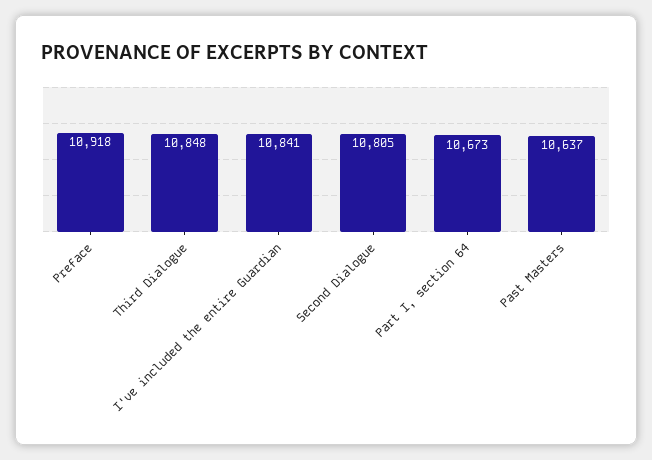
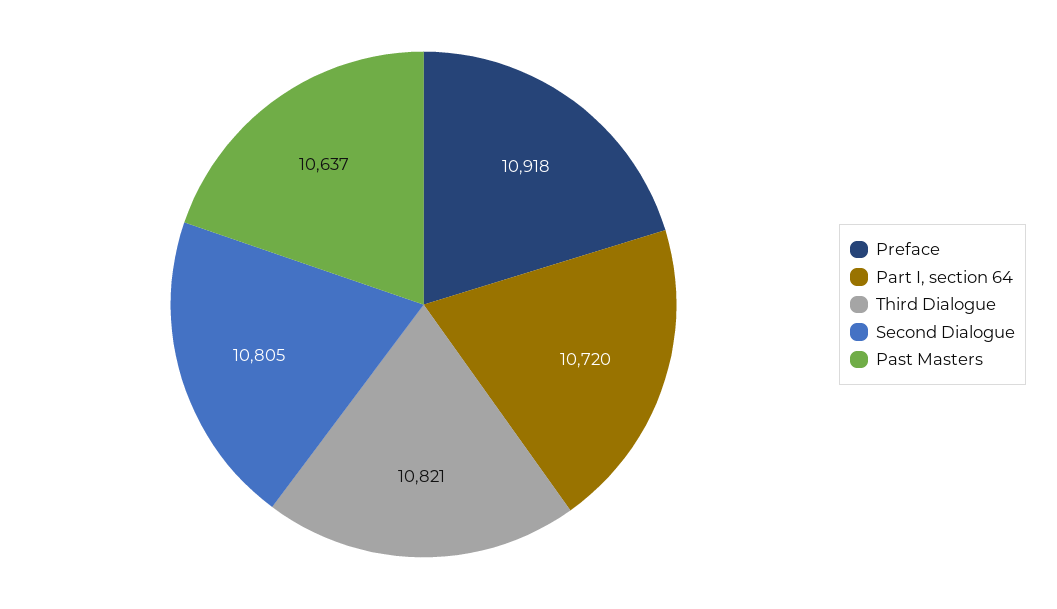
  {
    "Preface": 10918,
-   "Third Dialogue": 10848,
+   "Third Dialogue": 10821,
-   "I've included the entire Guardian": 10841,
    "Second Dialogue": 10805,
-   "Part I, section 64": 10673,
+   "Part I, section 64": 10720,
    "Past Masters": 10637
  }

